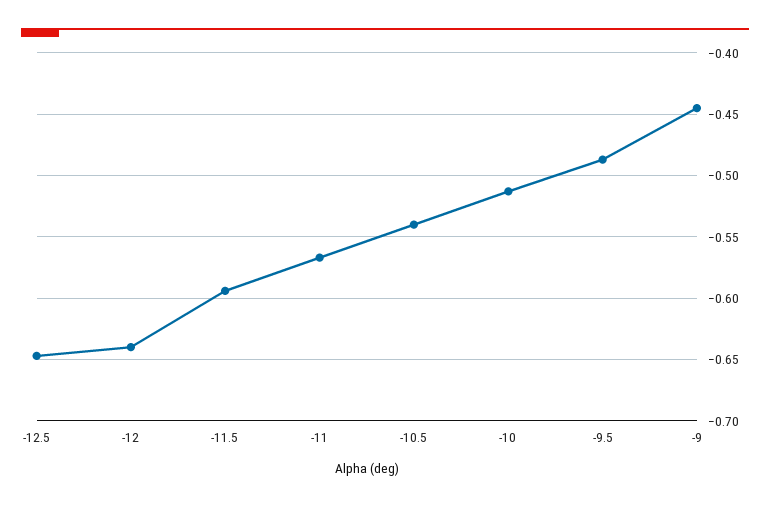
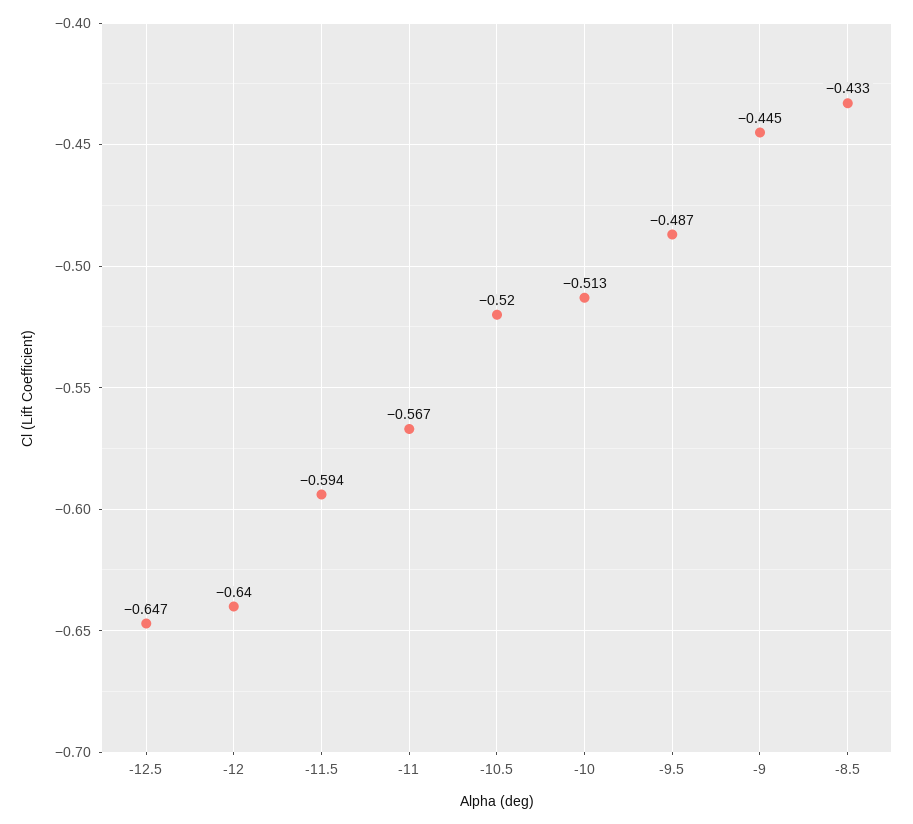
  {
    "-12.5": -0.647,
    "-12": -0.64,
    "-11.5": -0.594,
    "-11": -0.567,
-   "-10.5": -0.54,
+   "-10.5": -0.52,
    "-10": -0.513,
    "-9.5": -0.487,
-   "-9": -0.445
+   "-9": -0.445,
+   "-8.5": -0.433
  }

